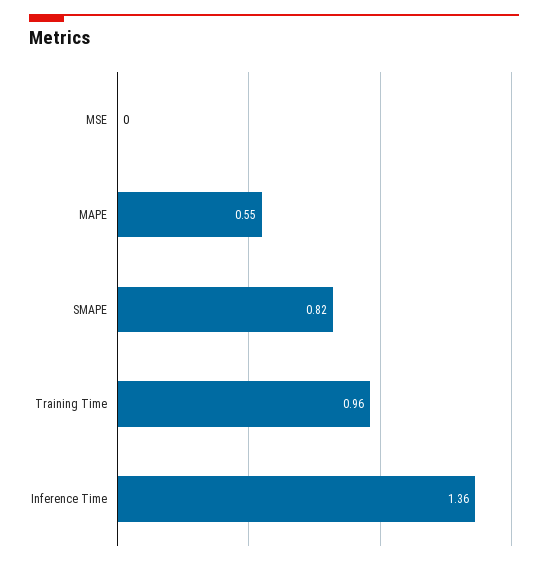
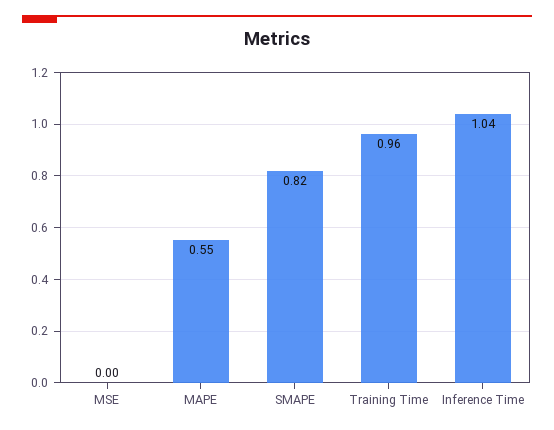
  {
    "MSE": 0,
    "MAPE": 0.55,
    "SMAPE": 0.82,
    "Training Time": 0.96,
-   "Inference Time": 1.36
+   "Inference Time": 1.04
  }

